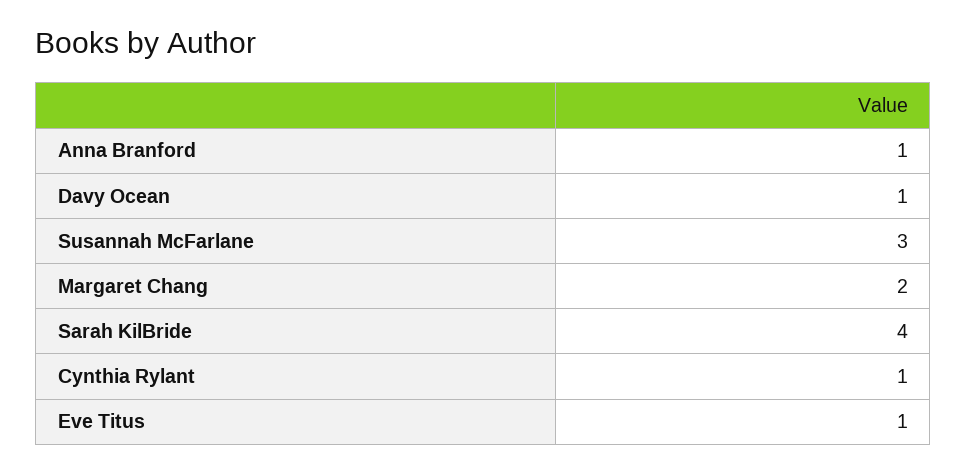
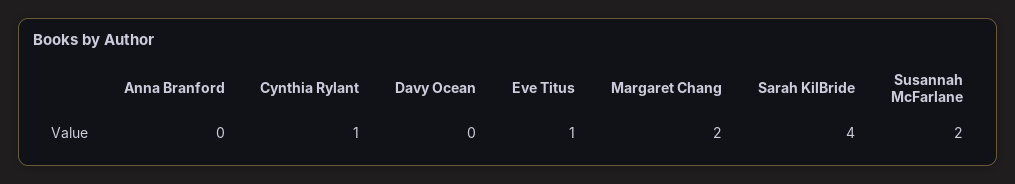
  {
-   "Anna Branford": 1,
+   "Anna Branford": 0,
-   "Davy Ocean": 1,
+   "Davy Ocean": 0,
-   "Susannah McFarlane": 3,
+   "Susannah McFarlane": 2,
    "Margaret Chang": 2,
    "Sarah KilBride": 4,
    "Cynthia Rylant": 1,
    "Eve Titus": 1
  }

